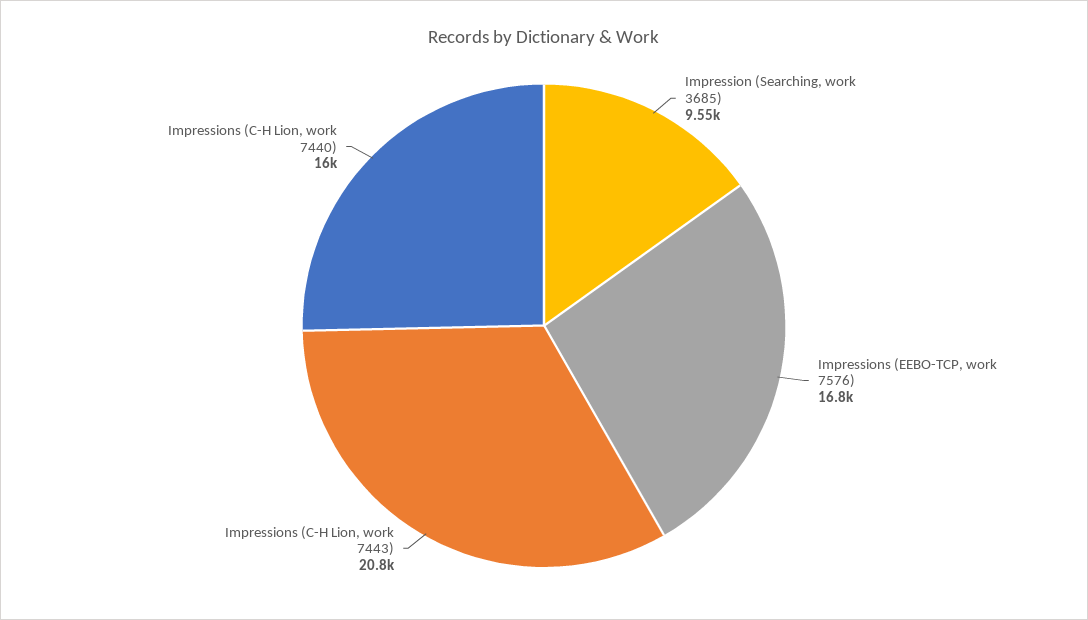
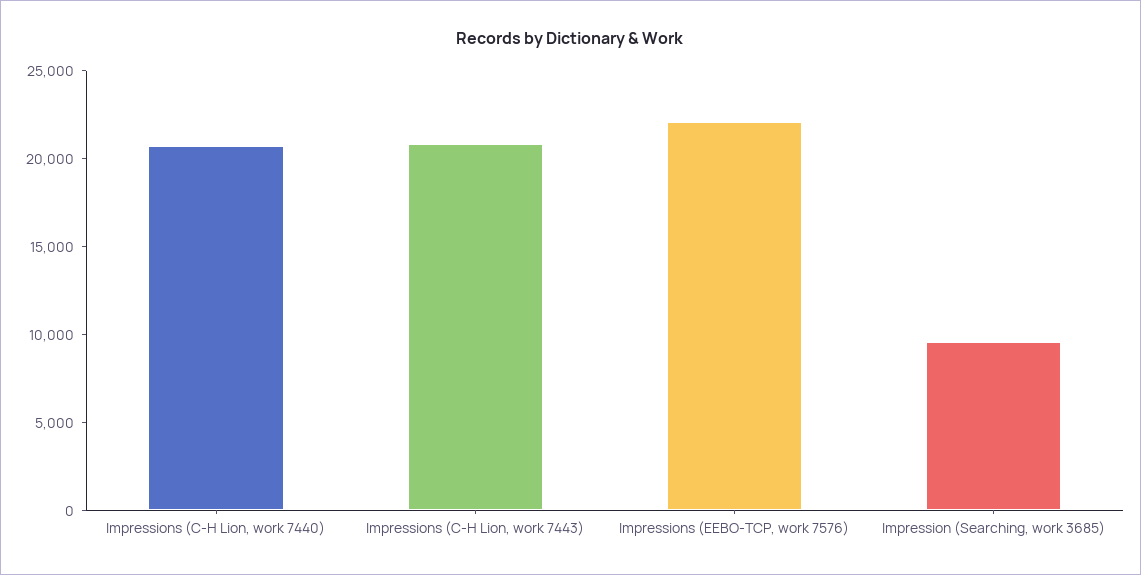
  {
    "Impression (Searching, work 3685)": 9550,
-   "Impressions (EEBO-TCP, work 7576)": 16800,
+   "Impressions (EEBO-TCP, work 7576)": 22000,
    "Impressions (C-H Lion, work 7443)": 20800,
-   "Impressions (C-H Lion, work 7440)": 16000
+   "Impressions (C-H Lion, work 7440)": 21000
  }

